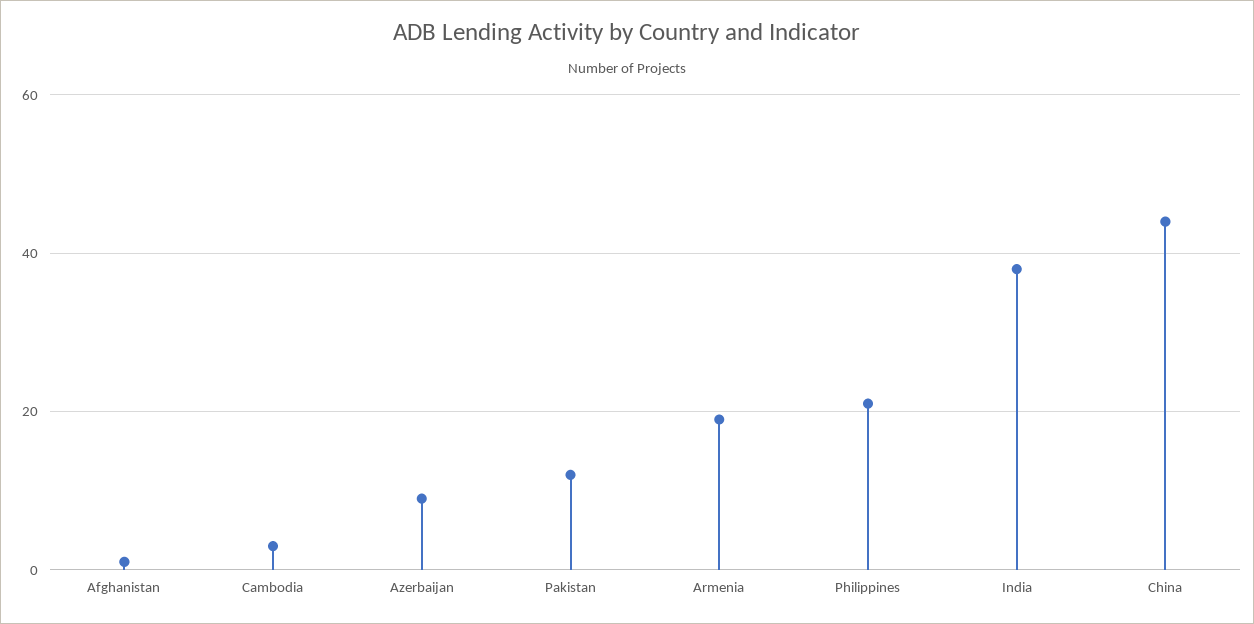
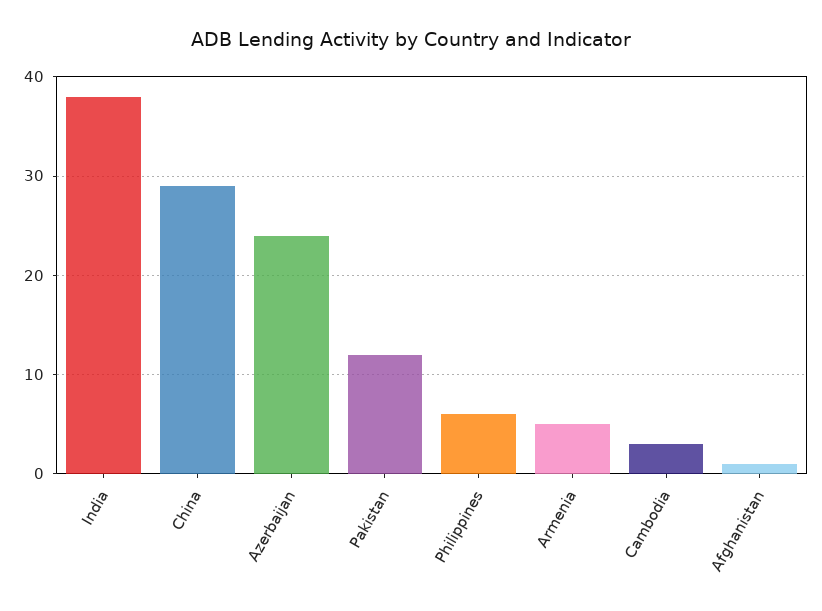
  {
    "Afghanistan": 1,
    "Cambodia": 3,
-   "Azerbaijan": 10,
+   "Azerbaijan": 24,
    "Pakistan": 12,
-   "Armenia": 20,
+   "Armenia": 5,
-   "Philippines": 20,
+   "Philippines": 6,
    "India": 38,
-   "China": 45
+   "China": 29
  }

